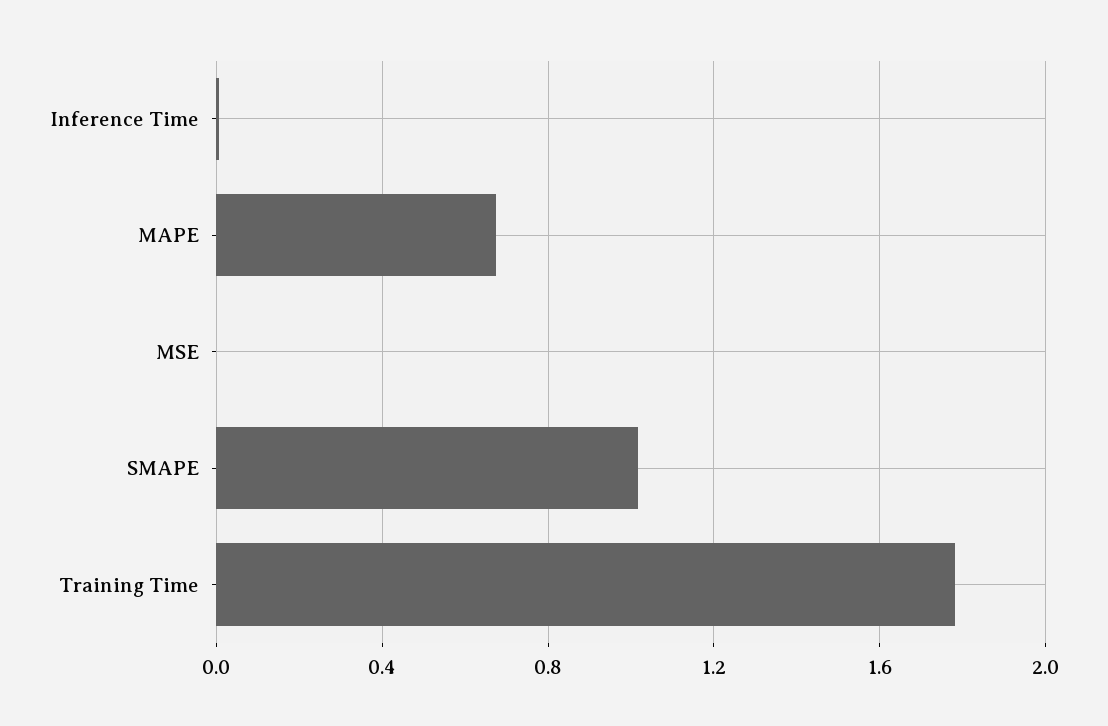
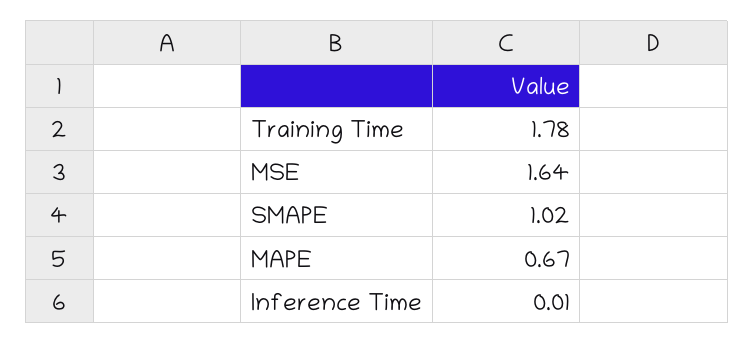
  {
    "Inference Time": 0.01,
    "MAPE": 0.67,
-   "MSE": 0,
+   "MSE": 1.64,
    "SMAPE": 1.02,
    "Training Time": 1.78
  }

